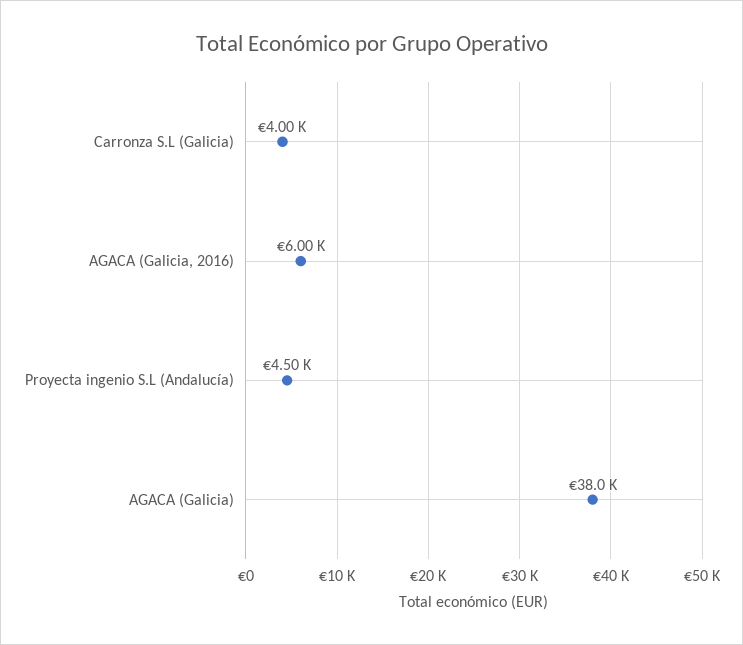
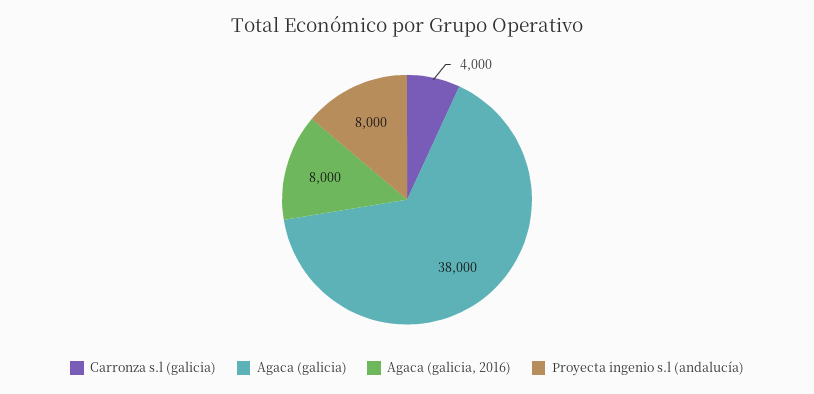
  {
    "Carronza S.L (Galicia)": 4000,
-   "AGACA (Galicia, 2016)": 6000,
+   "AGACA (Galicia, 2016)": 8000,
-   "Proyecta ingenio S.L (Andalucía)": 4500,
+   "Proyecta ingenio S.L (Andalucía)": 8000,
    "AGACA (Galicia)": 38000
  }

